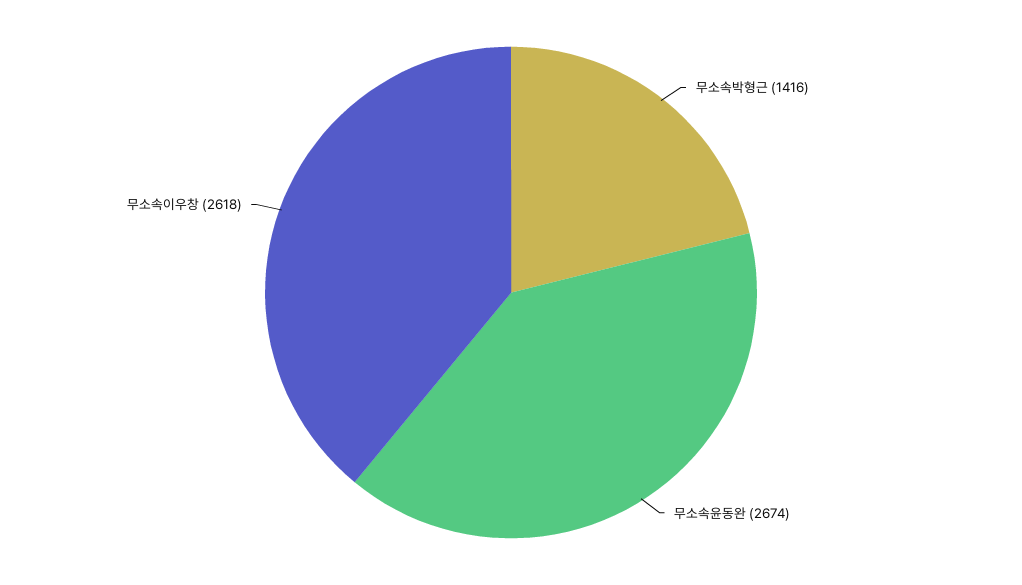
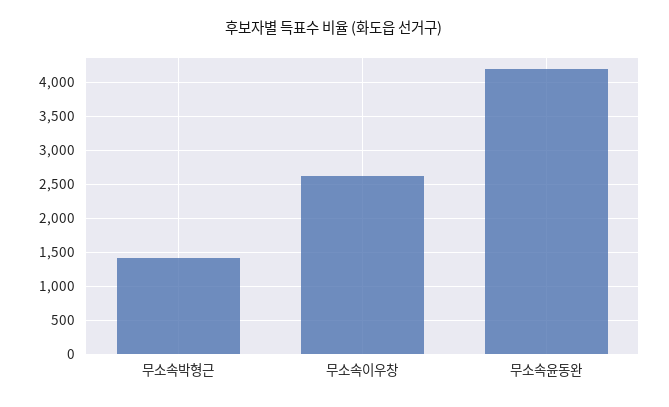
  {
    "무소속박형근": 1416,
-   "무소속윤동완": 2674,
+   "무소속윤동완": 4200,
    "무소속이우창": 2618
  }

